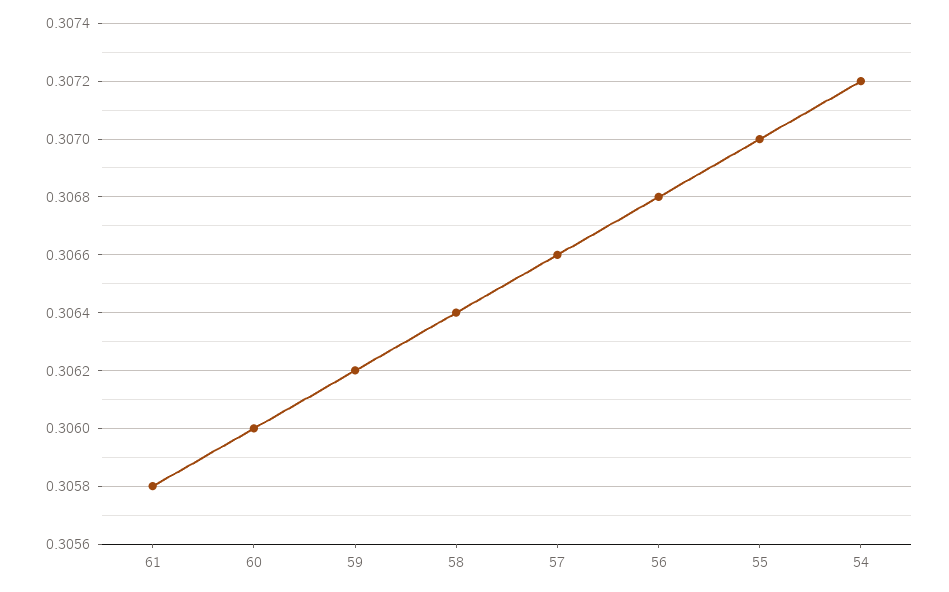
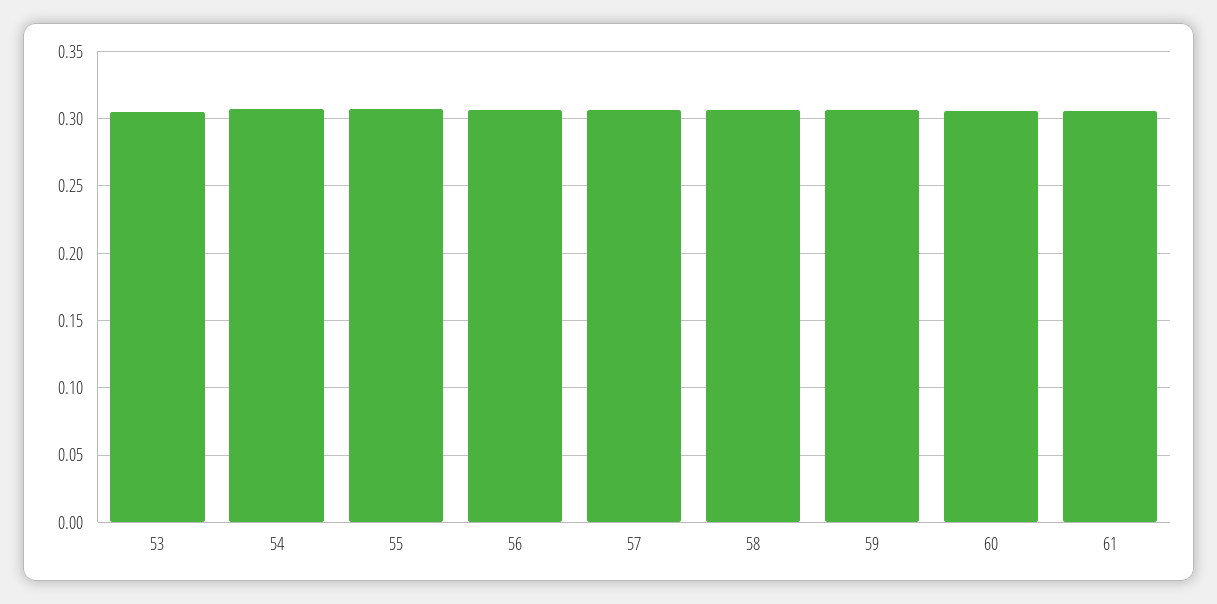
  {
    "61": 0.3058,
    "60": 0.306,
    "59": 0.3062,
    "58": 0.3064,
    "57": 0.3066,
    "56": 0.3068,
    "55": 0.307,
-   "54": 0.3072
+   "54": 0.3072,
+   "53": 0.305
  }

